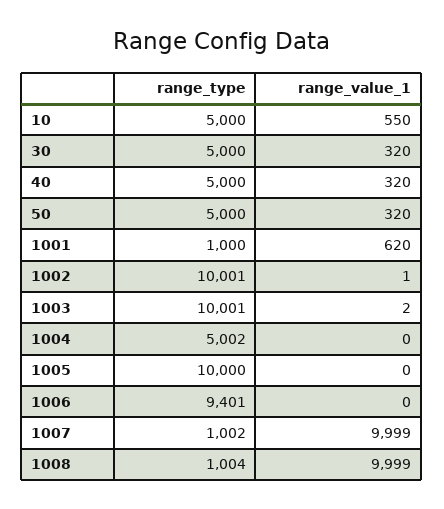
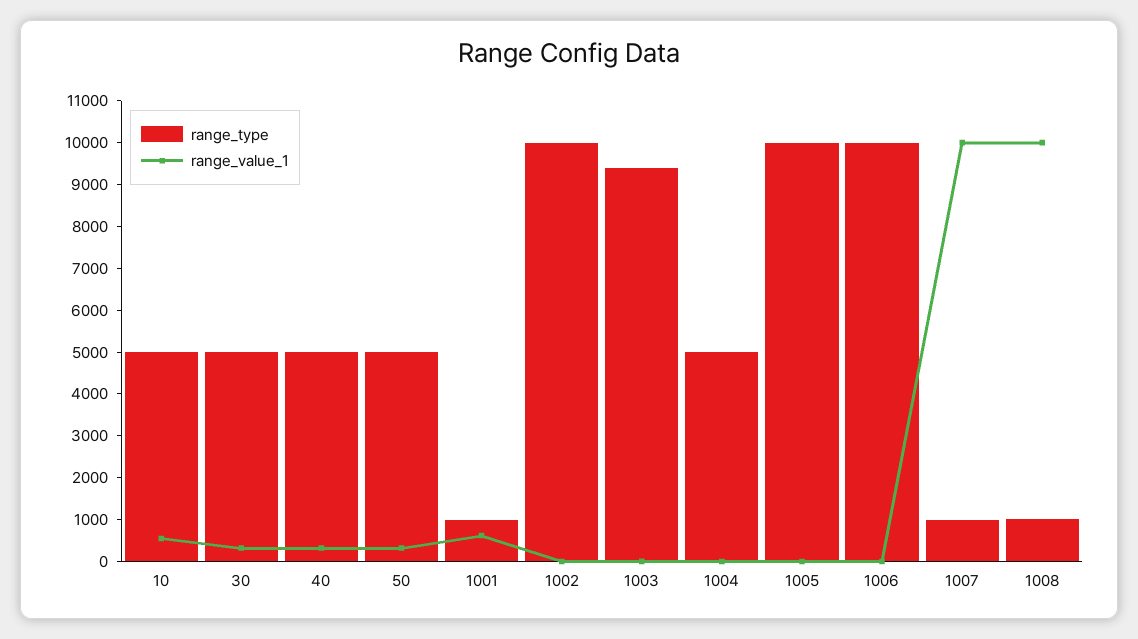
  {
    "range_type": {
      "10": 5000,
      "30": 5000,
      "40": 5000,
      "50": 5000,
      "1001": 1000,
      "1002": 10001,
-     "1003": 10001,
+     "1003": 9400,
      "1004": 5002,
      "1005": 10000,
-     "1006": 9401,
+     "1006": 10000,
      "1007": 1002,
      "1008": 1004
    },
    "range_value_1": {
      "10": 550,
      "30": 320,
      "40": 320,
      "50": 320,
      "1001": 620,
      "1002": 1,
      "1003": 2,
      "1004": 0,
      "1005": 0,
      "1006": 0,
      "1007": 9999,
      "1008": 9999
    }
  }

